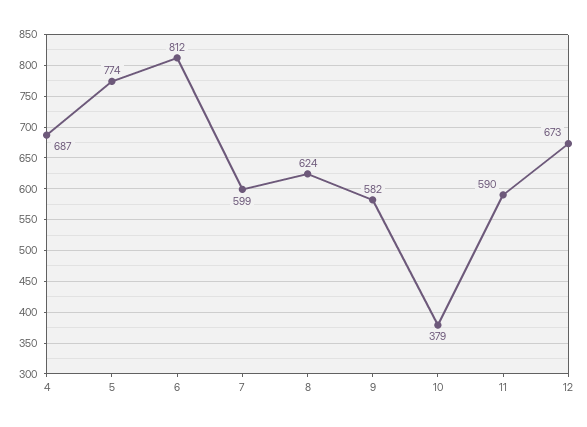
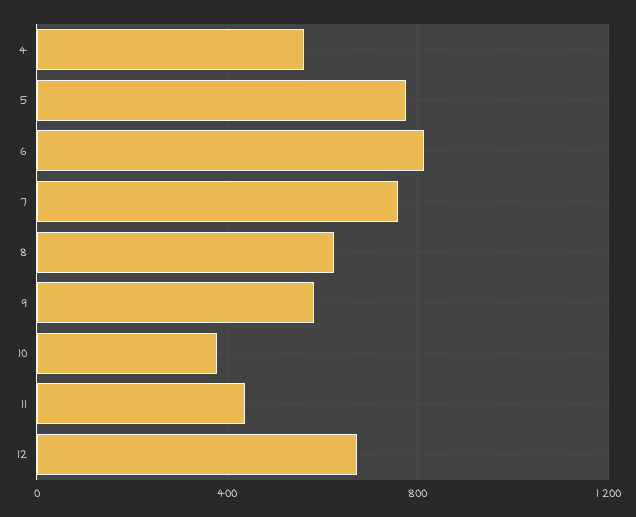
  {
-   "4": 687,
+   "4": 550,
    "5": 774,
    "6": 812,
-   "7": 599,
+   "7": 750,
    "8": 624,
    "9": 582,
    "10": 379,
-   "11": 590,
+   "11": 450,
    "12": 673
  }

